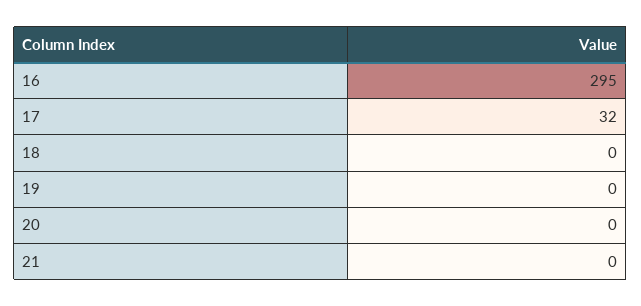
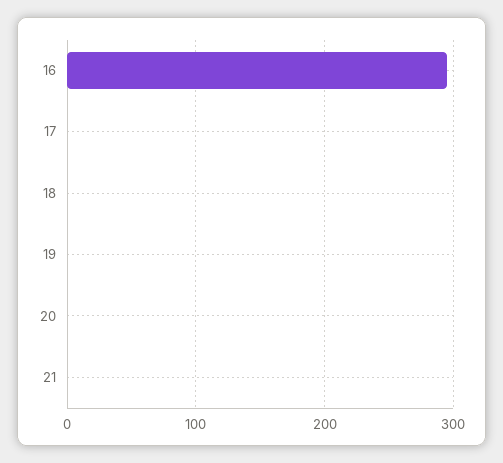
  {
    "16": 295,
-   "17": 32,
+   "17": 0,
    "18": 0,
    "19": 0,
    "20": 0,
    "21": 0
  }

